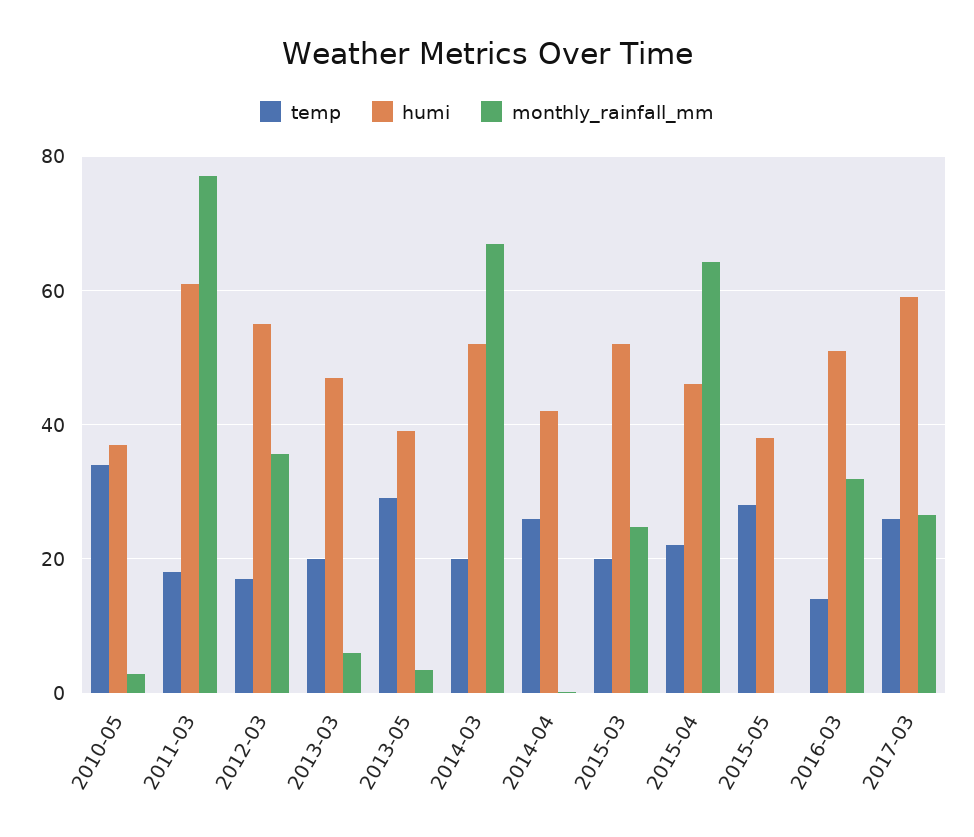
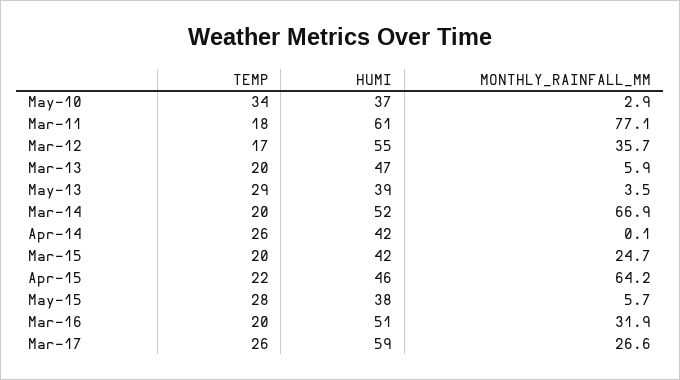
  {
    "temp": {
      "2010-05": 34,
      "2011-03": 18,
      "2012-03": 17,
      "2013-03": 20,
      "2013-05": 29,
      "2014-03": 20,
      "2014-04": 26,
      "2015-03": 20,
      "2015-04": 22,
      "2015-05": 28,
-     "2016-03": 14,
+     "2016-03": 20,
      "2017-03": 26
    },
    "humi": {
      "2010-05": 37,
      "2011-03": 61,
      "2012-03": 55,
      "2013-03": 47,
      "2013-05": 39,
      "2014-03": 52,
      "2014-04": 42,
-     "2015-03": 52,
+     "2015-03": 42,
      "2015-04": 46,
      "2015-05": 38,
      "2016-03": 51,
      "2017-03": 59
    },
    "monthly_rainfall_mm": {
      "2010-05": 2.9,
      "2011-03": 77.1,
      "2012-03": 35.7,
      "2013-03": 5.9,
      "2013-05": 3.5,
      "2014-03": 66.9,
      "2014-04": 0.1,
      "2015-03": 24.7,
      "2015-04": 64.2,
-     "2015-05": 0,
+     "2015-05": 5.7,
      "2016-03": 31.9,
      "2017-03": 26.6
    }
  }

